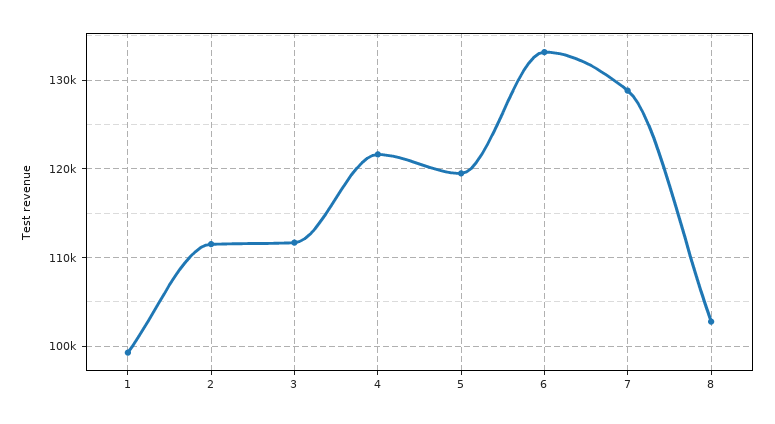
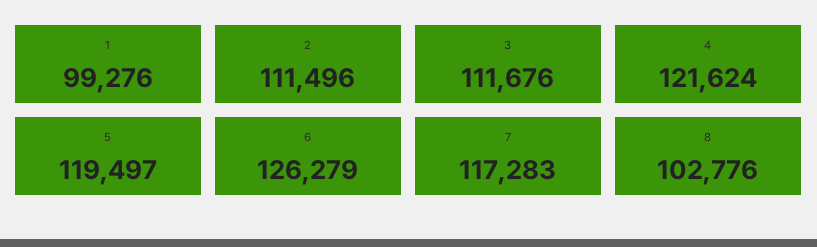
  {
    "1": 99276,
    "2": 111496,
    "3": 111676,
    "4": 121624,
    "5": 119497,
-   "6": 133000,
+   "6": 126279,
-   "7": 129000,
+   "7": 117283,
    "8": 102776
  }

